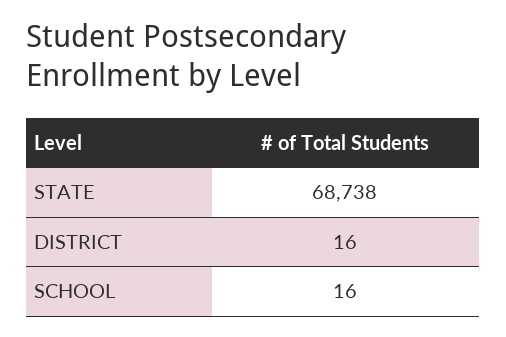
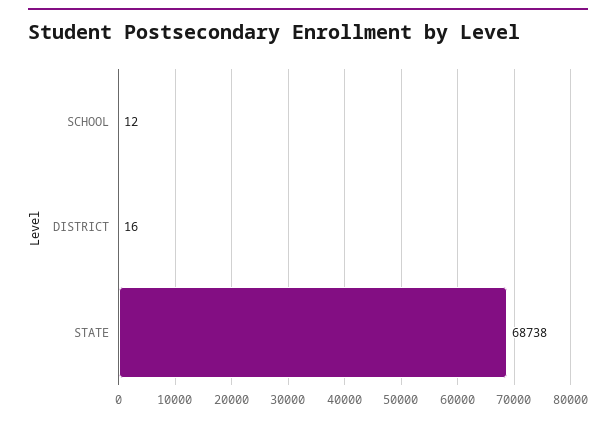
  {
    "STATE": 68738,
    "DISTRICT": 16,
-   "SCHOOL": 16
+   "SCHOOL": 12
  }

